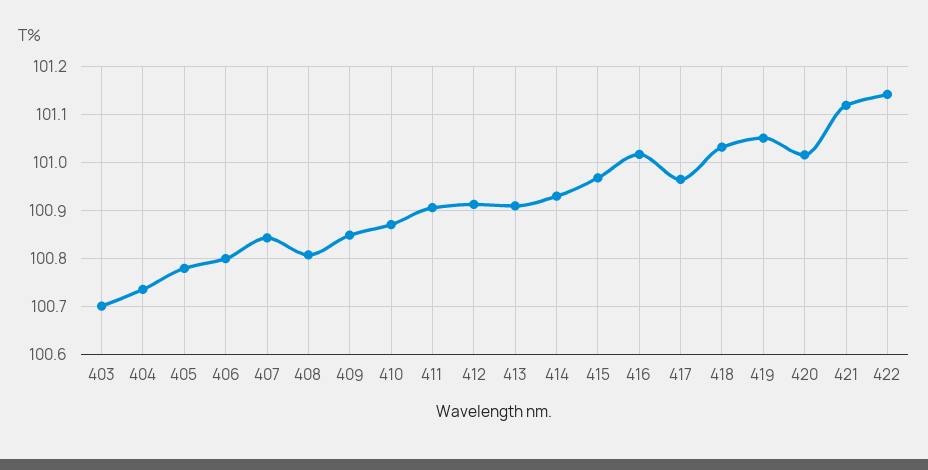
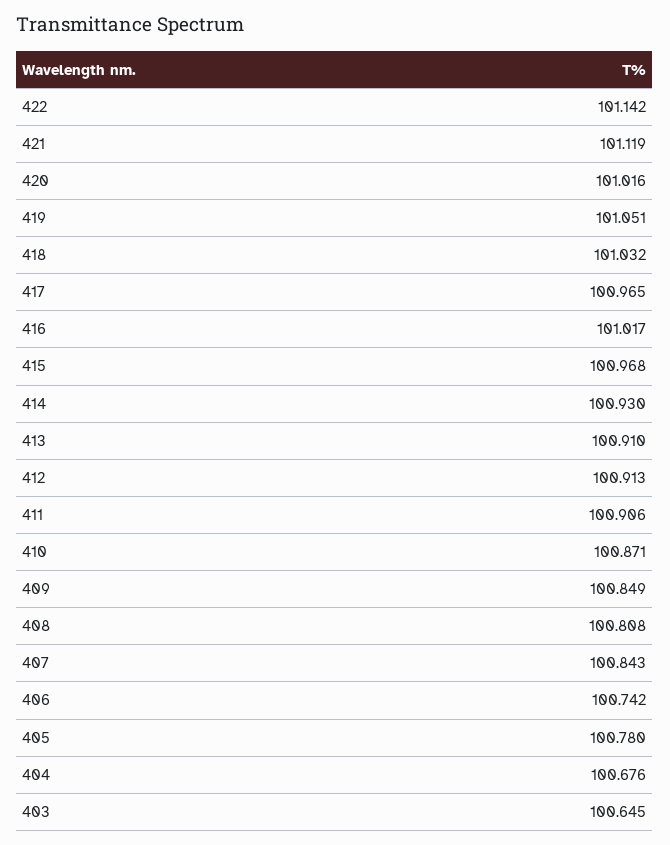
  {
-   "403": 100.7,
+   "403": 100.645,
-   "404": 100.74,
+   "404": 100.676,
    "405": 100.78,
-   "406": 100.8,
+   "406": 100.742,
    "407": 100.843,
    "408": 100.808,
    "409": 100.849,
    "410": 100.871,
    "411": 100.906,
    "412": 100.913,
    "413": 100.91,
    "414": 100.93,
    "415": 100.968,
    "416": 101.017,
    "417": 100.965,
    "418": 101.032,
    "419": 101.051,
    "420": 101.016,
    "421": 101.119,
    "422": 101.142
  }

